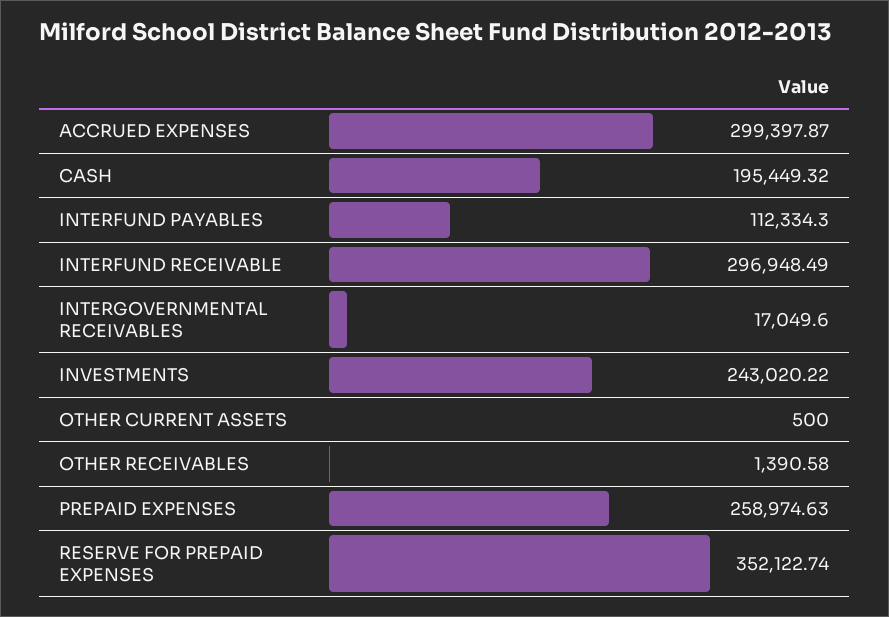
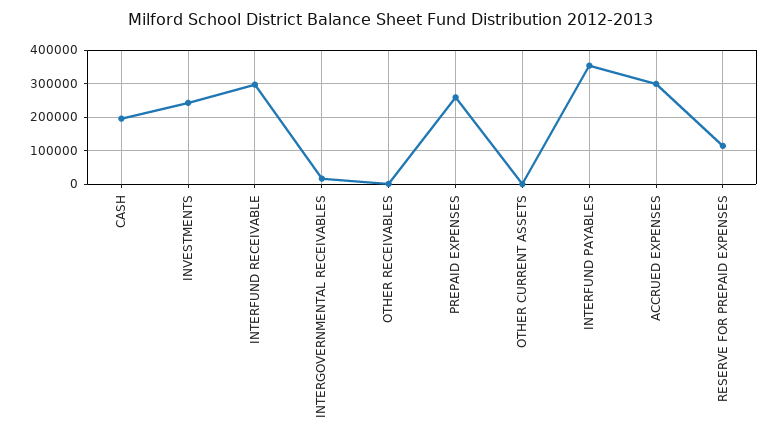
  {
    "ACCRUED EXPENSES": 299397.87,
    "CASH": 195449.32,
-   "INTERFUND PAYABLES": 112334.3,
+   "INTERFUND PAYABLES": 360000,
    "INTERFUND RECEIVABLE": 296948.49,
    "INTERGOVERNMENTAL RECEIVABLES": 17049.6,
    "INVESTMENTS": 243020.22,
    "OTHER CURRENT ASSETS": 500,
    "OTHER RECEIVABLES": 1390.58,
    "PREPAID EXPENSES": 258974.63,
-   "RESERVE FOR PREPAID EXPENSES": 352122.74
+   "RESERVE FOR PREPAID EXPENSES": 120000
  }

